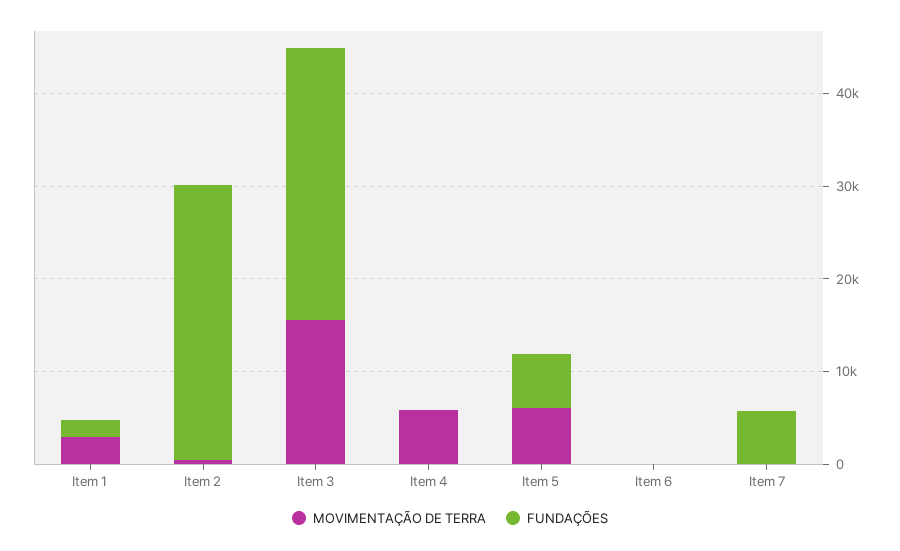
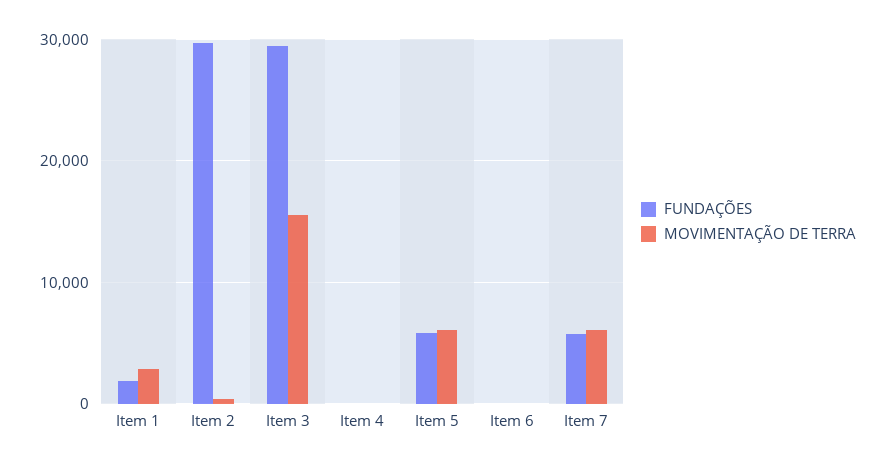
  {
    "MOVIMENTAÇÃO DE TERRA": {
      "Item 1": 3000,
      "Item 2": 0,
      "Item 3": 16000,
-     "Item 4": 6000,
+     "Item 4": 0,
      "Item 5": 6000,
      "Item 6": 0,
-     "Item 7": 0
+     "Item 7": 6000
    },
    "FUNDAÇÕES": {
      "Item 1": 2000,
      "Item 2": 30000,
      "Item 3": 29000,
      "Item 4": 0,
      "Item 5": 6000,
      "Item 6": 0,
      "Item 7": 6000
    }
  }

